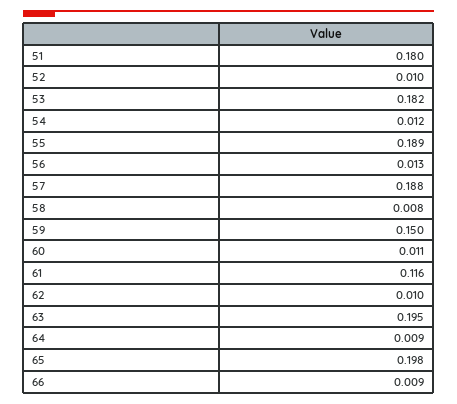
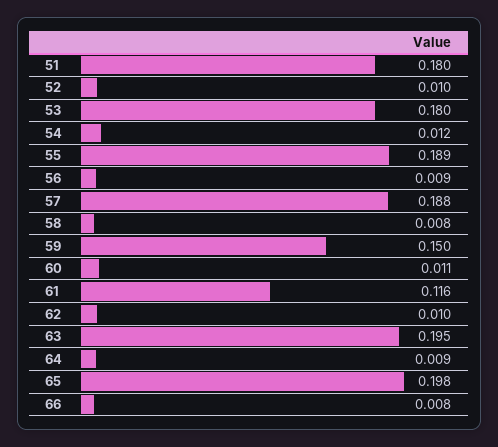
  {
    "51": 0.18,
    "52": 0.01,
-   "53": 0.182,
+   "53": 0.18,
    "54": 0.012,
    "55": 0.189,
-   "56": 0.013,
+   "56": 0.009,
    "57": 0.188,
    "58": 0.008,
    "59": 0.15,
    "60": 0.011,
    "61": 0.116,
    "62": 0.01,
    "63": 0.195,
    "64": 0.009,
    "65": 0.198,
-   "66": 0.009
+   "66": 0.008
  }

